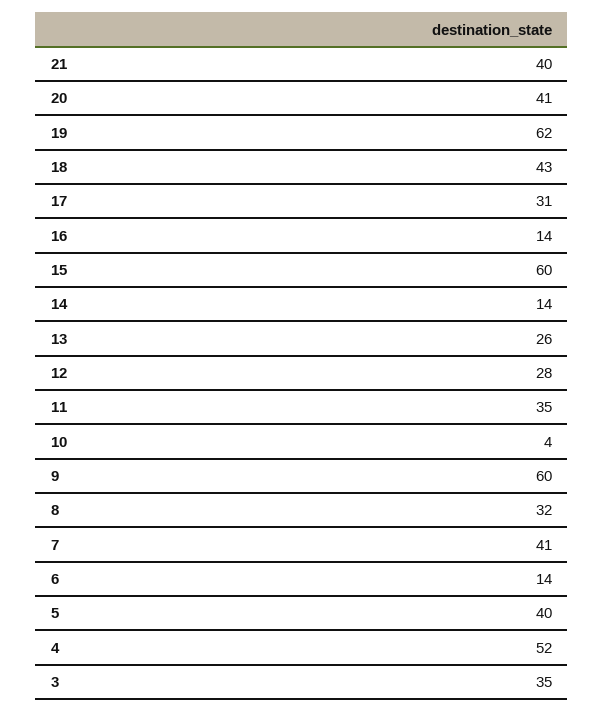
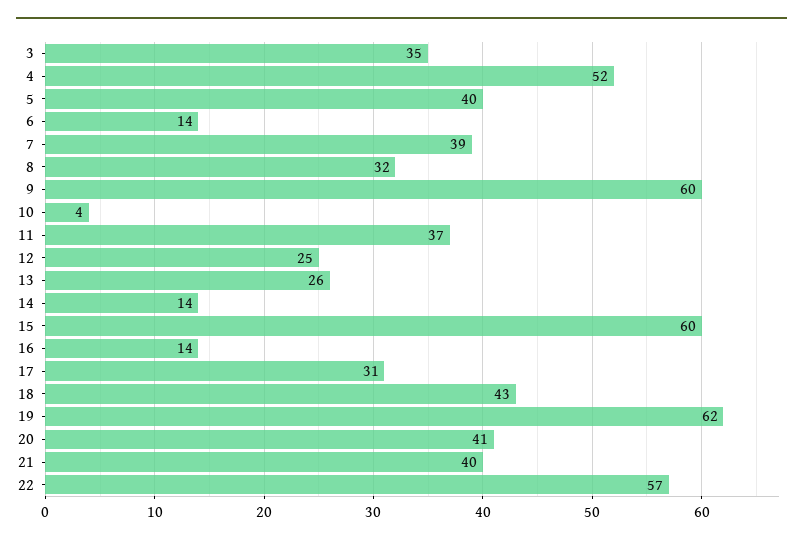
  {
    "21": 40,
    "20": 41,
    "19": 62,
    "18": 43,
    "17": 31,
    "16": 14,
    "15": 60,
    "14": 14,
    "13": 26,
-   "12": 28,
+   "12": 25,
-   "11": 35,
+   "11": 37,
    "10": 4,
    "9": 60,
    "8": 32,
-   "7": 41,
+   "7": 39,
    "6": 14,
    "5": 40,
    "4": 52,
-   "3": 35
+   "3": 35,
+   "22": 57
  }

